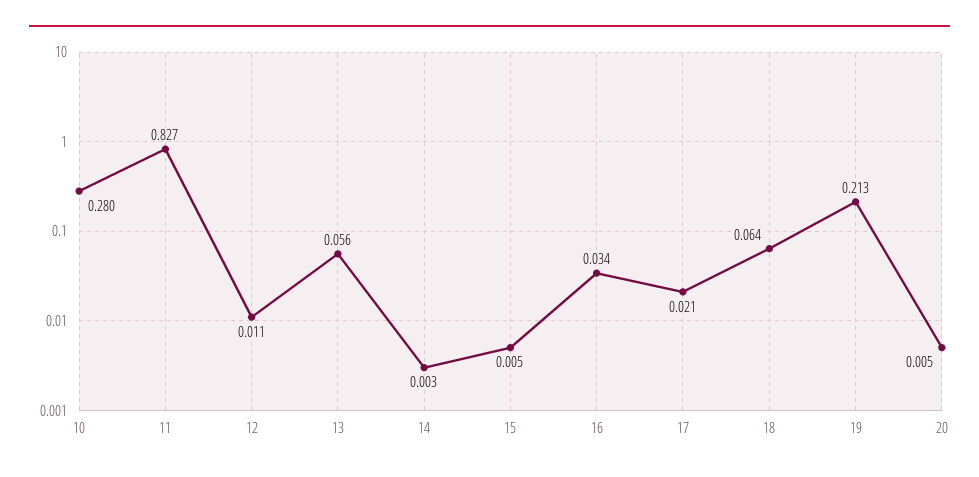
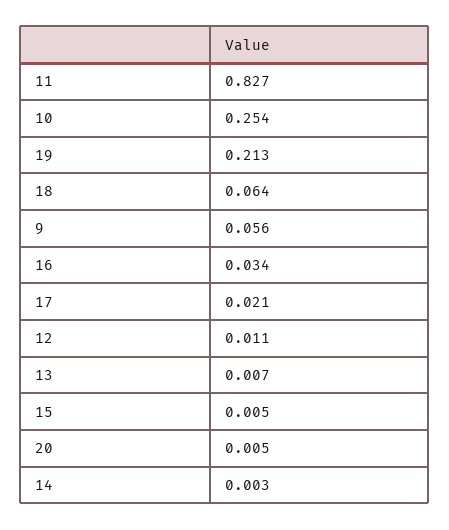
  {
-   "10": 0.28,
+   "10": 0.254,
    "11": 0.827,
    "12": 0.011,
-   "13": 0.056,
+   "13": 0.007,
    "14": 0.003,
    "15": 0.005,
    "16": 0.034,
    "17": 0.021,
    "18": 0.064,
    "19": 0.213,
-   "20": 0.005
+   "20": 0.005,
+   "9": 0.056
  }

